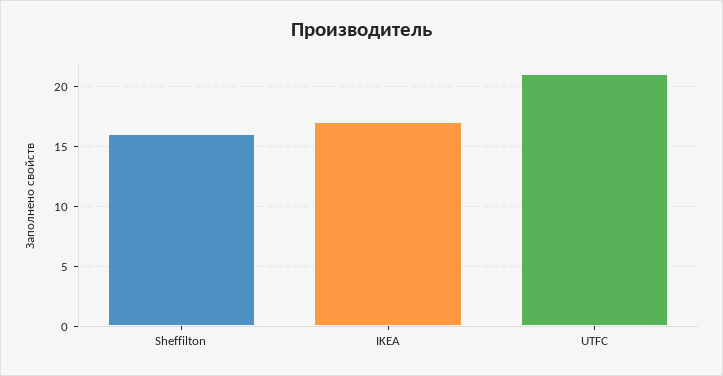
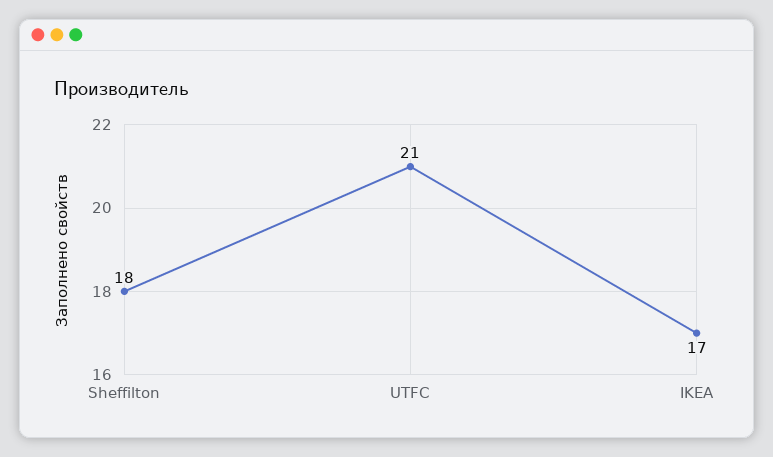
  {
-   "Sheffilton": 16,
+   "Sheffilton": 18,
    "IKEA": 17,
    "UTFC": 21
  }

